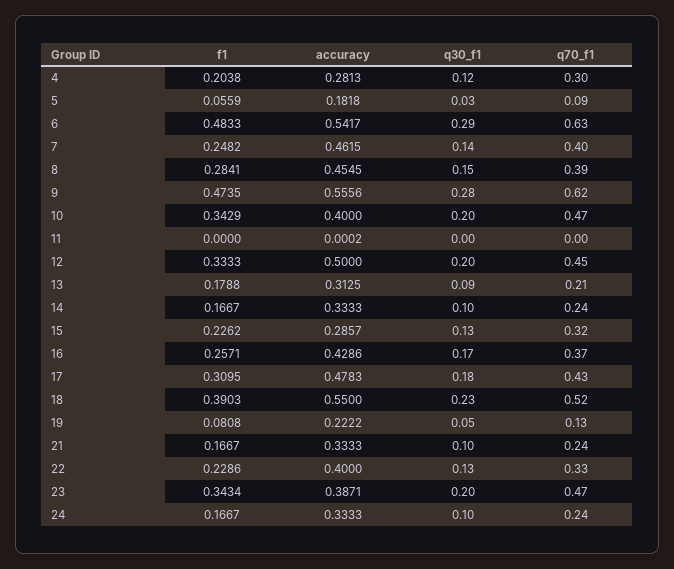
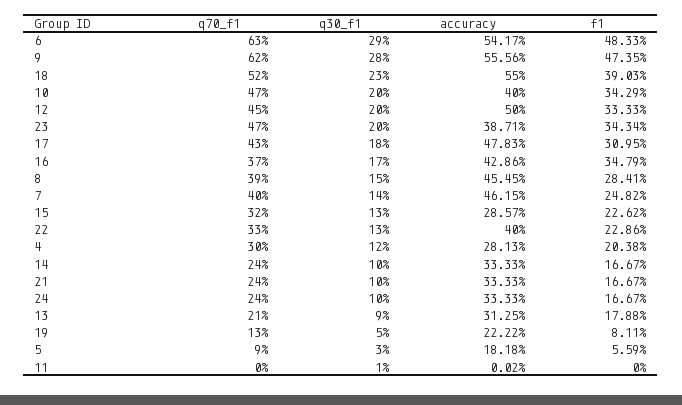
  {
    "f1": {
      "4": 0.2038,
      "5": 0.0559,
      "6": 0.4833,
      "7": 0.2482,
      "8": 0.2841,
      "9": 0.4735,
      "10": 0.3429,
      "11": 0,
      "12": 0.3333,
      "13": 0.1788,
      "14": 0.1667,
      "15": 0.2262,
-     "16": 0.2571,
+     "16": 0.3479,
      "17": 0.3095,
      "18": 0.3903,
-     "19": 0.0808,
+     "19": 0.0811,
      "21": 0.1667,
      "22": 0.2286,
      "23": 0.3434,
      "24": 0.1667
    },
    "accuracy": {
      "4": 0.2813,
      "5": 0.1818,
      "6": 0.5417,
      "7": 0.4615,
      "8": 0.4545,
      "9": 0.5556,
      "10": 0.4,
      "11": 0.0002,
      "12": 0.5,
      "13": 0.3125,
      "14": 0.3333,
      "15": 0.2857,
      "16": 0.4286,
      "17": 0.4783,
      "18": 0.55,
      "19": 0.2222,
      "21": 0.3333,
      "22": 0.4,
      "23": 0.3871,
      "24": 0.3333
    },
    "q30_f1": {
      "4": 0.12,
      "5": 0.03,
      "6": 0.29,
      "7": 0.14,
      "8": 0.15,
      "9": 0.28,
      "10": 0.2,
-     "11": 0,
+     "11": 0.01,
      "12": 0.2,
      "13": 0.09,
      "14": 0.1,
      "15": 0.13,
      "16": 0.17,
      "17": 0.18,
      "18": 0.23,
      "19": 0.05,
      "21": 0.1,
      "22": 0.13,
      "23": 0.2,
      "24": 0.1
    },
    "q70_f1": {
      "4": 0.3,
      "5": 0.09,
      "6": 0.63,
      "7": 0.4,
      "8": 0.39,
      "9": 0.62,
      "10": 0.47,
      "11": 0,
      "12": 0.45,
      "13": 0.21,
      "14": 0.24,
      "15": 0.32,
      "16": 0.37,
      "17": 0.43,
      "18": 0.52,
      "19": 0.13,
      "21": 0.24,
      "22": 0.33,
      "23": 0.47,
      "24": 0.24
    }
  }

